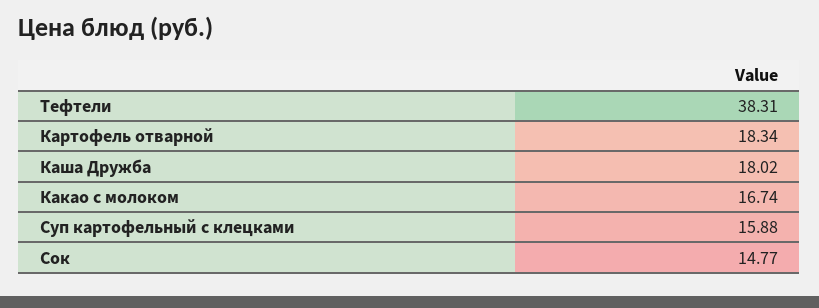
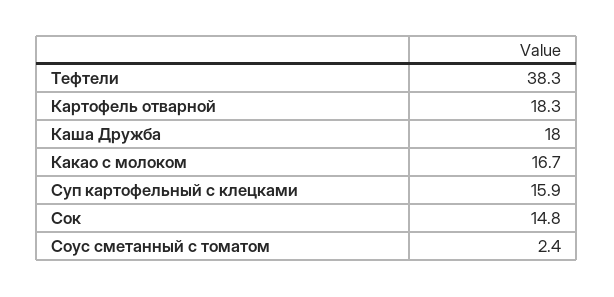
  {
    "Тефтели": 38.31,
    "Картофель отварной": 18.34,
    "Каша Дружба": 18.02,
    "Какао с молоком": 16.74,
    "Суп картофельный с клецками": 15.88,
-   "Сок": 14.77
+   "Сок": 14.77,
+   "Соус сметанный с томатом": 2.4
  }

